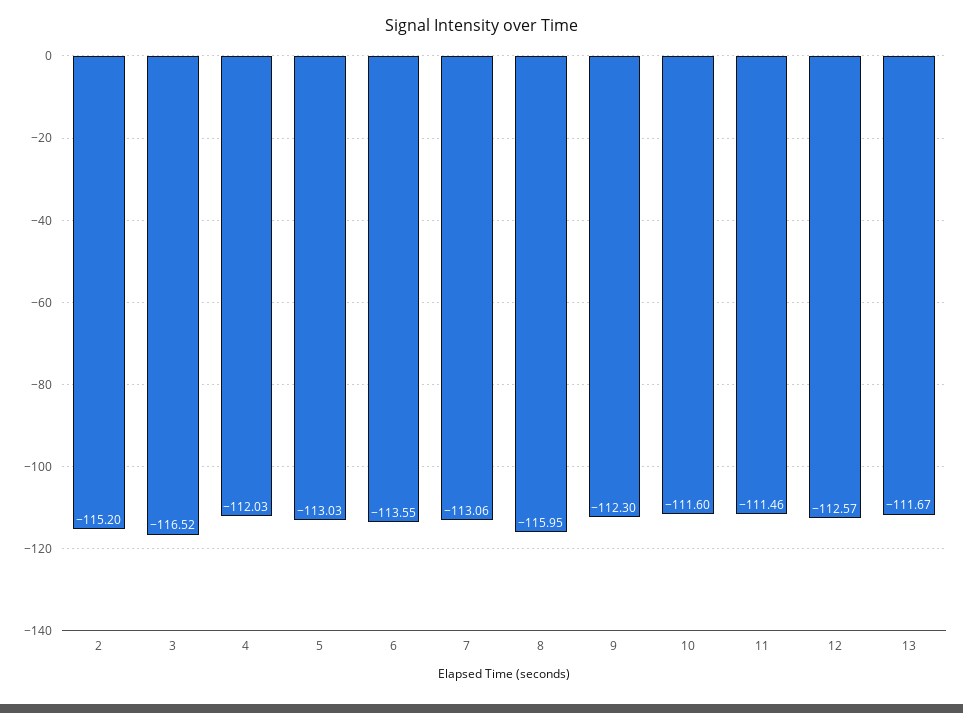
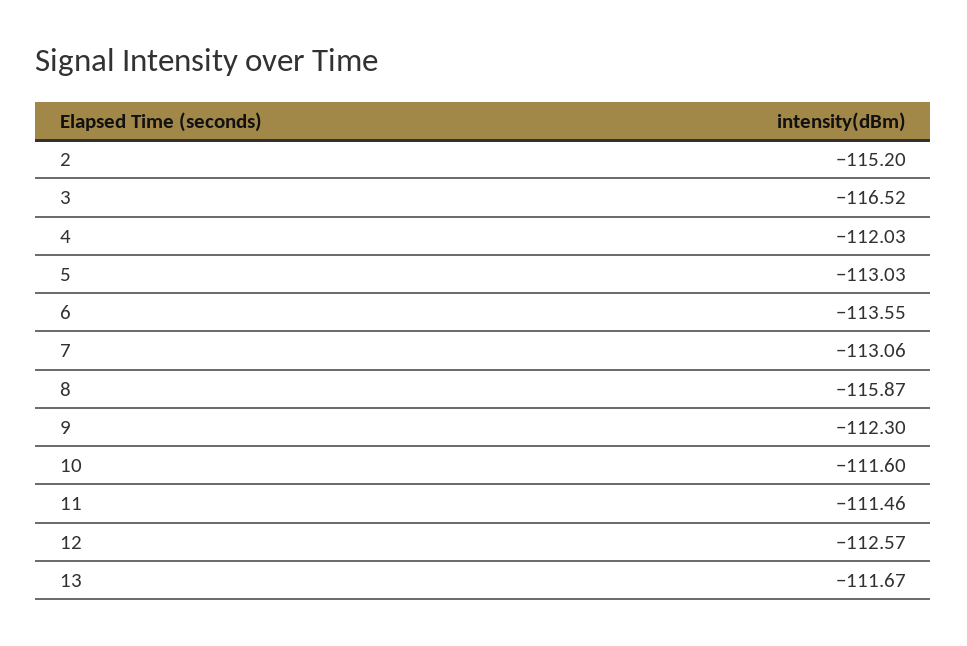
  {
    "2": -115.2,
    "3": -116.52,
    "4": -112.03,
    "5": -113.03,
    "6": -113.55,
    "7": -113.06,
-   "8": -115.95,
+   "8": -115.87,
    "9": -112.3,
    "10": -111.6,
    "11": -111.46,
    "12": -112.57,
    "13": -111.67
  }

